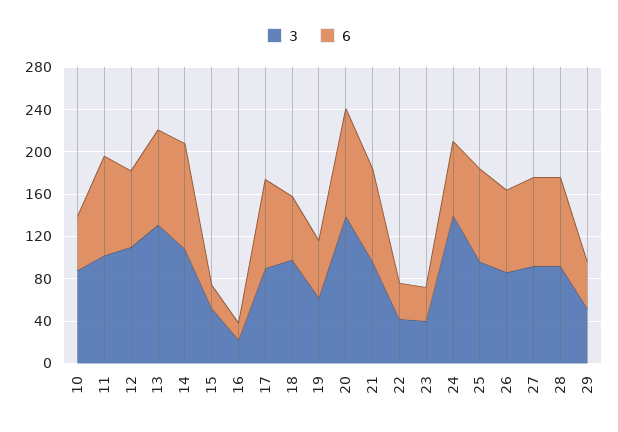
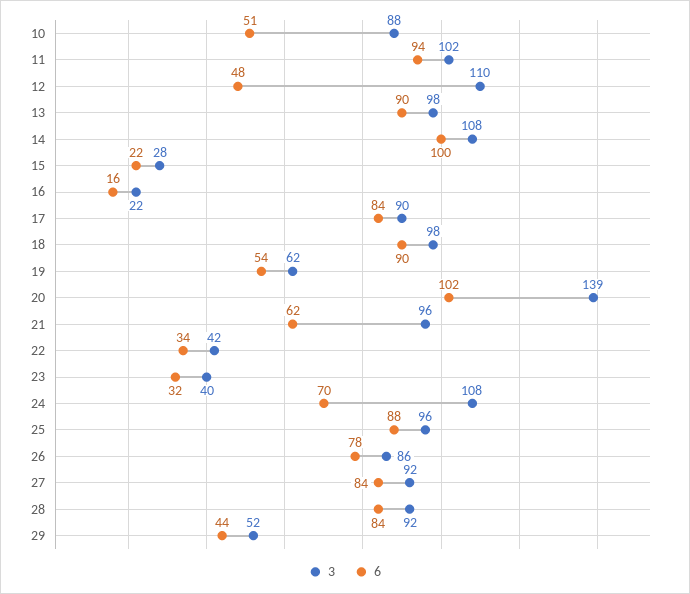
  {
    "3": {
      "10": 88,
      "11": 102,
      "12": 110,
-     "13": 130,
+     "13": 98,
      "14": 108,
-     "15": 50,
+     "15": 28,
      "16": 22,
      "17": 90,
      "18": 98,
      "19": 62,
      "20": 139,
      "21": 96,
      "22": 42,
      "23": 40,
-     "24": 140,
+     "24": 108,
      "25": 96,
      "26": 86,
      "27": 92,
      "28": 92,
      "29": 52
    },
    "6": {
      "10": 51,
      "11": 94,
-     "12": 70,
+     "12": 48,
      "13": 90,
      "14": 100,
      "15": 22,
      "16": 16,
      "17": 84,
-     "18": 60,
+     "18": 90,
      "19": 54,
      "20": 102,
-     "21": 90,
+     "21": 62,
      "22": 34,
      "23": 32,
      "24": 70,
      "25": 88,
      "26": 78,
      "27": 84,
      "28": 84,
      "29": 44
    }
  }

